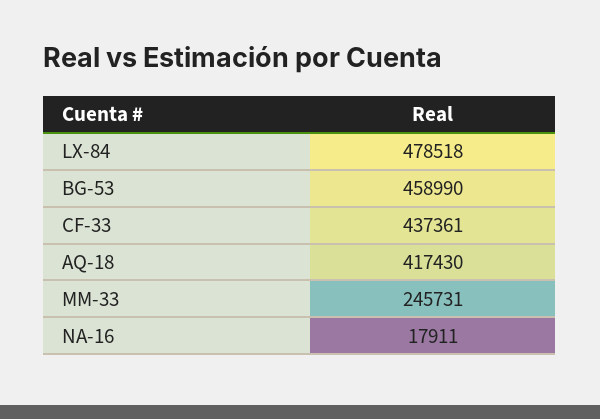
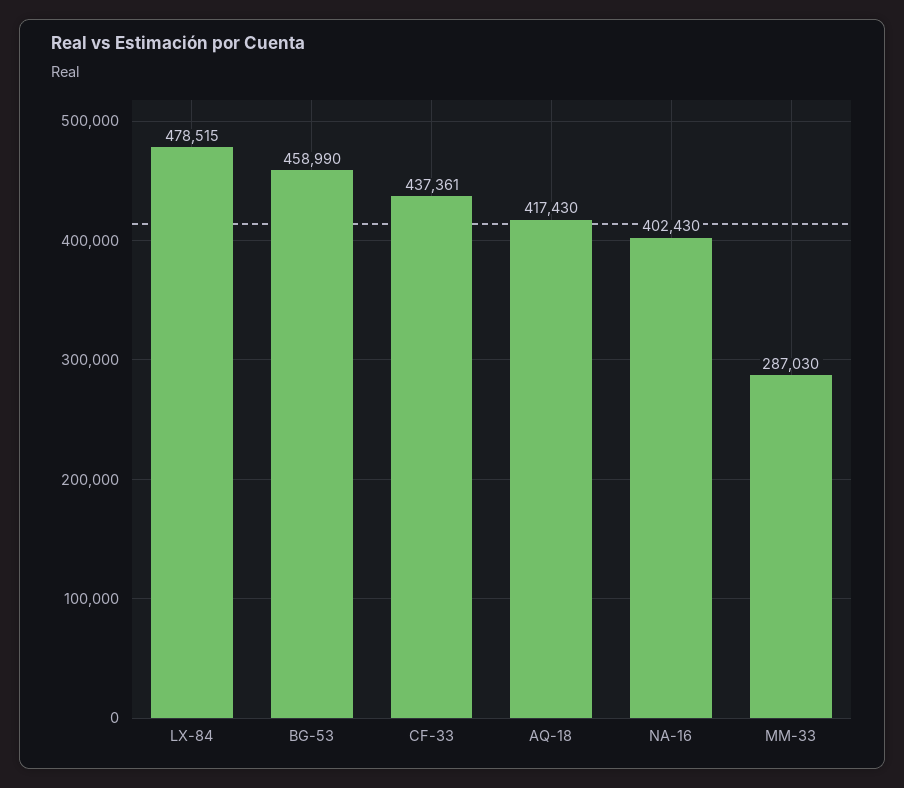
  {
-   "LX-84": 478518,
+   "LX-84": 478515,
    "BG-53": 458990,
    "CF-33": 437361,
    "AQ-18": 417430,
-   "MM-33": 245731,
+   "MM-33": 287030,
-   "NA-16": 17911
+   "NA-16": 402430
  }

